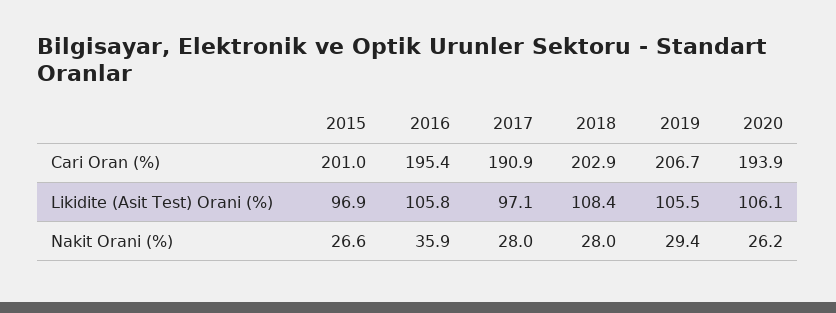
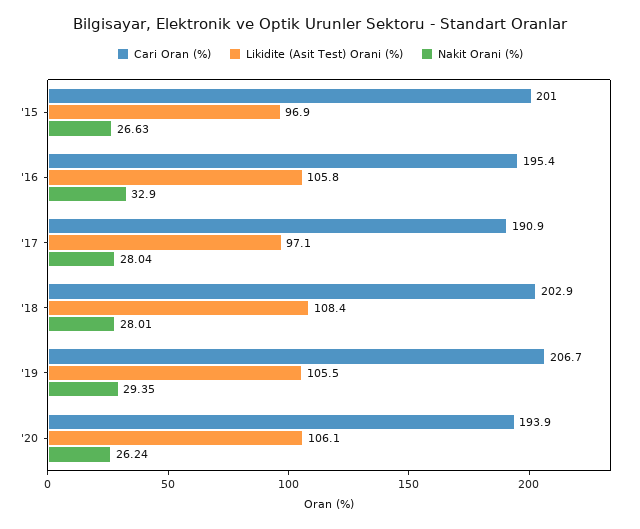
  {
    "Cari Oran (%)": {
      "2015": 201,
      "2016": 195.4,
      "2017": 190.9,
      "2018": 202.9,
      "2019": 206.7,
      "2020": 193.9
    },
    "Likidite (Asit Test) Orani (%)": {
      "2015": 96.9,
      "2016": 105.8,
      "2017": 97.1,
      "2018": 108.4,
      "2019": 105.5,
      "2020": 106.1
    },
    "Nakit Orani (%)": {
      "2015": 26.63,
-     "2016": 35.9,
+     "2016": 32.9,
      "2017": 28.04,
      "2018": 28.01,
      "2019": 29.35,
      "2020": 26.24
    }
  }

